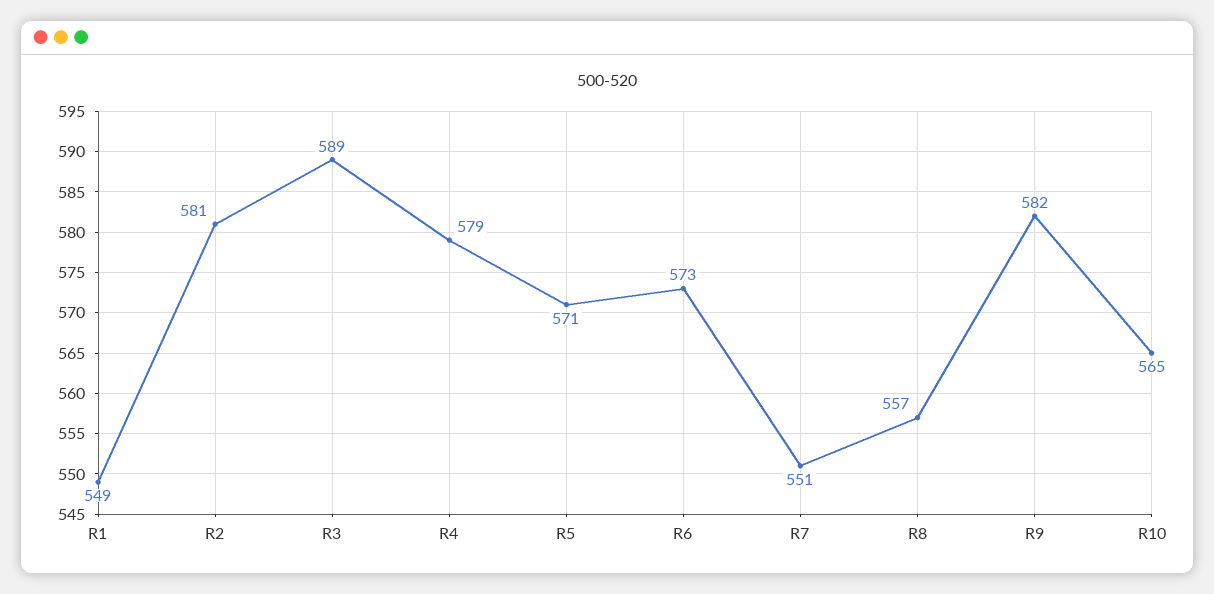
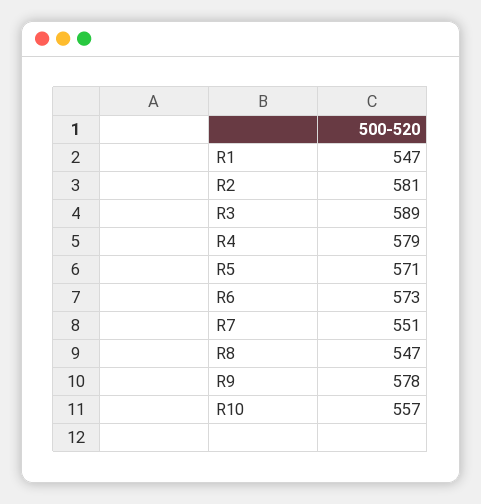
  {
-   "R1": 549,
+   "R1": 547,
    "R2": 581,
    "R3": 589,
    "R4": 579,
    "R5": 571,
    "R6": 573,
    "R7": 551,
-   "R8": 557,
+   "R8": 547,
-   "R9": 582,
+   "R9": 578,
-   "R10": 565
+   "R10": 557
  }

